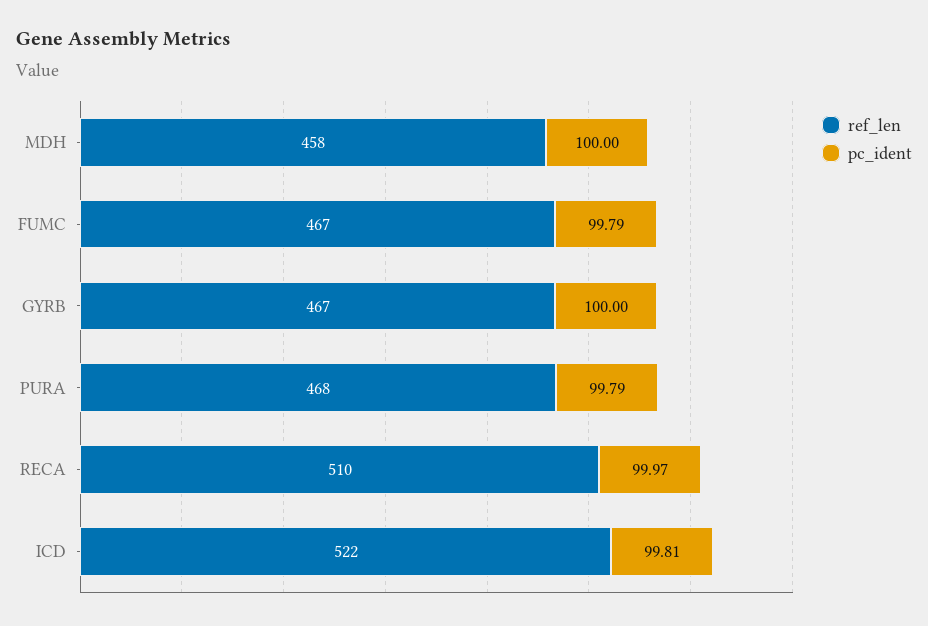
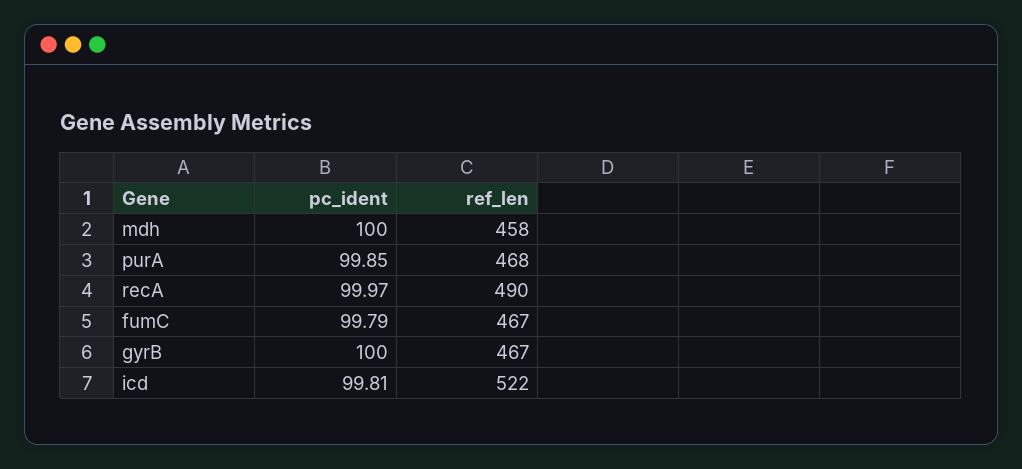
  {
    "ref_len": {
      "MDH": 458,
      "FUMC": 467,
      "GYRB": 467,
      "PURA": 468,
-     "RECA": 510,
+     "RECA": 490,
      "ICD": 522
    },
    "pc_ident": {
      "MDH": 100,
      "FUMC": 99.79,
      "GYRB": 100,
-     "PURA": 99.79,
+     "PURA": 99.85,
      "RECA": 99.97,
      "ICD": 99.81
    }
  }

